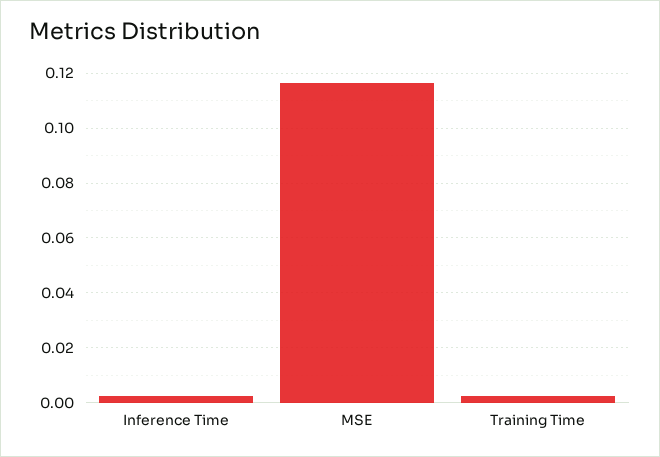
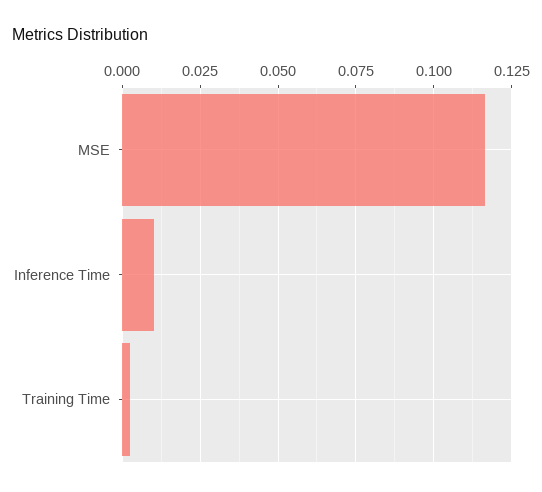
  {
-   "Inference Time": 0.0025,
+   "Inference Time": 0.01,
    "MSE": 0.1175,
    "Training Time": 0.0025
  }

